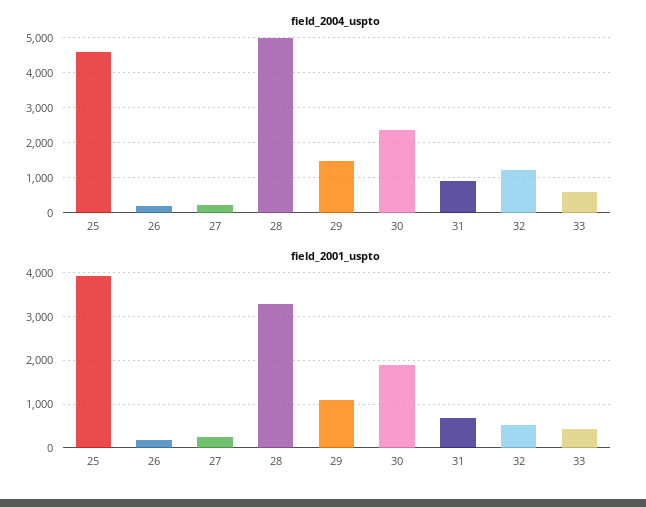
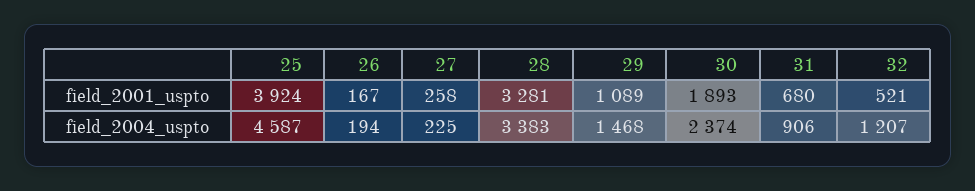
  {
    "field_2004_uspto": {
      "25": 4587,
      "26": 194,
      "27": 225,
-     "28": 5000,
+     "28": 3383,
      "29": 1468,
      "30": 2374,
      "31": 906,
-     "32": 1207,
+     "32": 1207
-     "33": 600
    },
    "field_2001_uspto": {
      "25": 3924,
      "26": 167,
      "27": 258,
      "28": 3281,
      "29": 1089,
      "30": 1893,
      "31": 680,
-     "32": 521,
+     "32": 521
-     "33": 400
    }
  }

